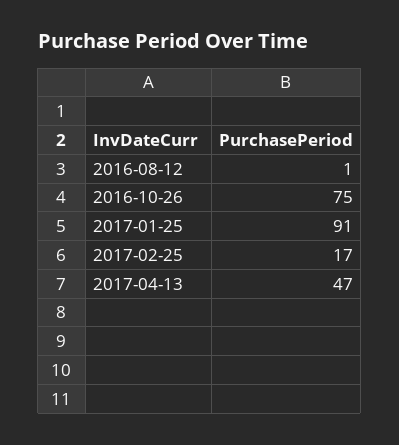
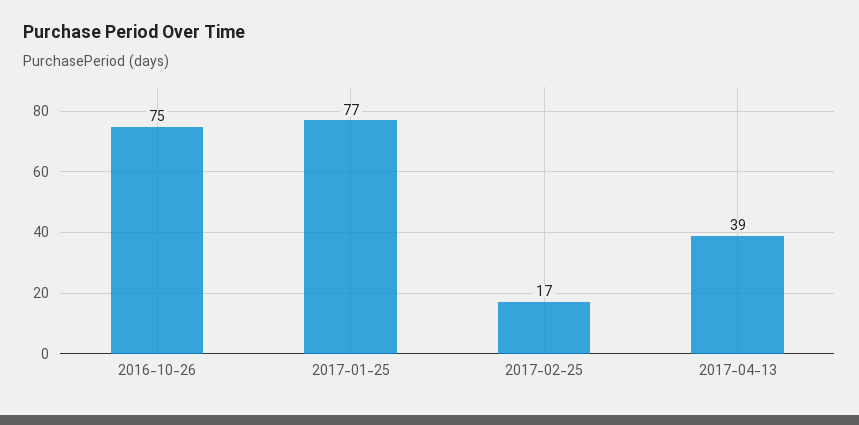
  {
-   "2016-08-12": 1,
    "2016-10-26": 75,
-   "2017-01-25": 91,
+   "2017-01-25": 77,
    "2017-02-25": 17,
-   "2017-04-13": 47
+   "2017-04-13": 39
  }

